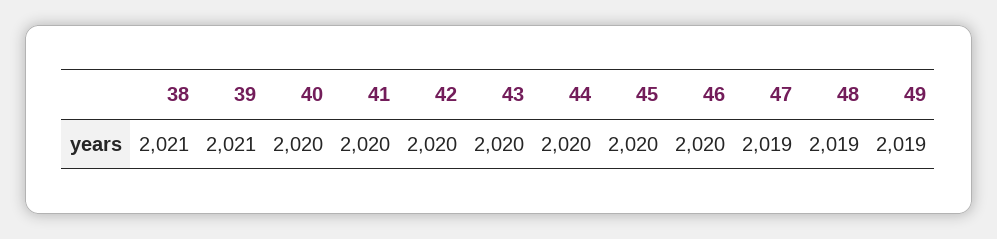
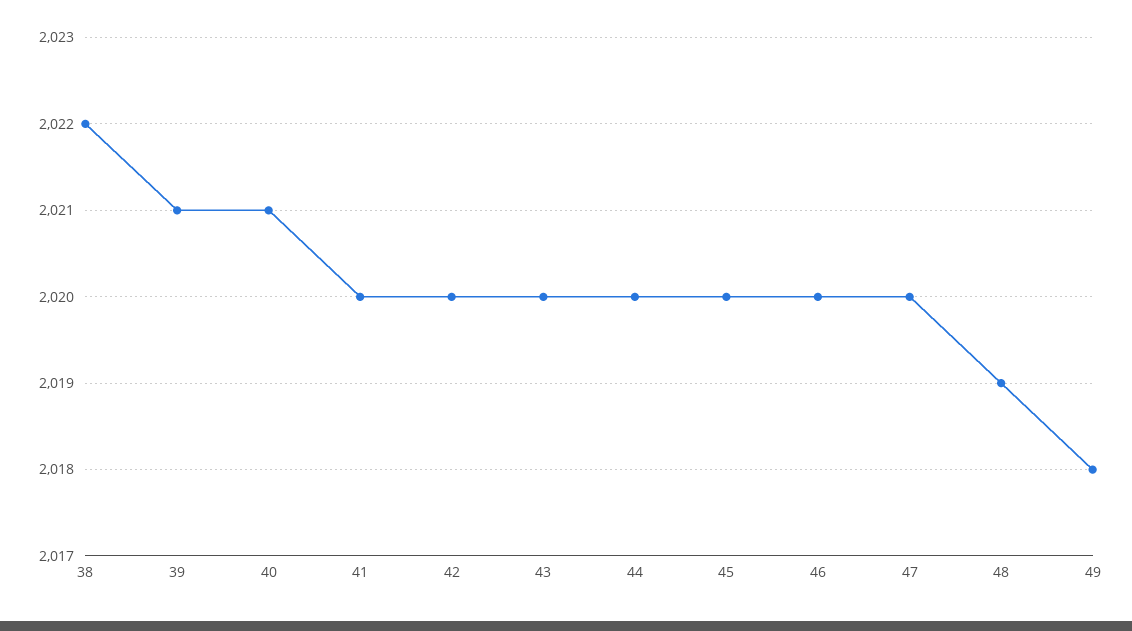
  {
-   "38": 2021,
+   "38": 2022,
    "39": 2021,
-   "40": 2020,
+   "40": 2021,
    "41": 2020,
    "42": 2020,
    "43": 2020,
    "44": 2020,
    "45": 2020,
    "46": 2020,
-   "47": 2019,
+   "47": 2020,
    "48": 2019,
-   "49": 2019
+   "49": 2018
  }

